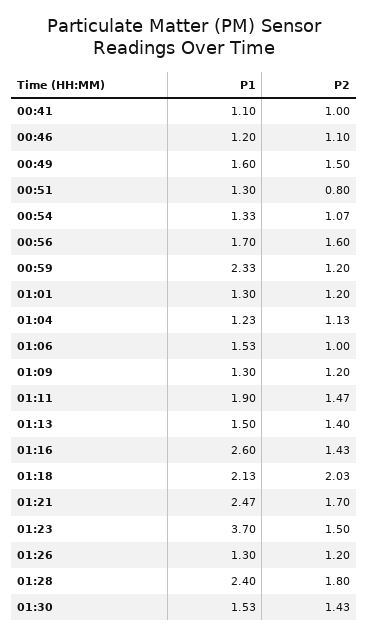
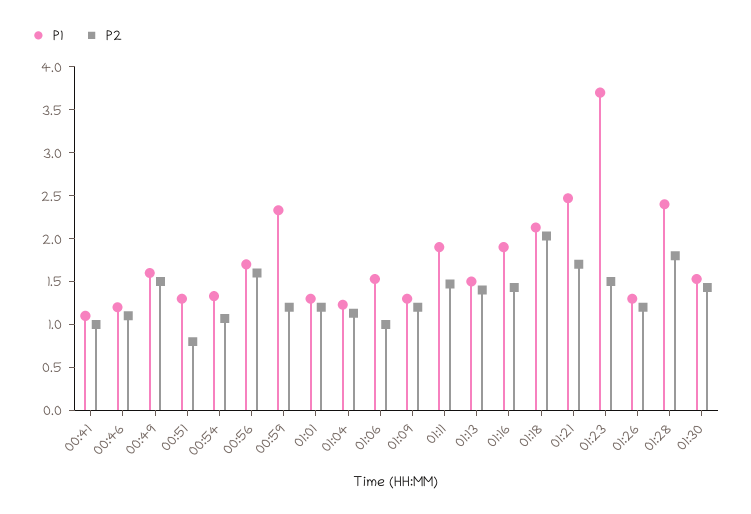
  {
    "P1": {
      "00:41": 1.1,
      "00:46": 1.2,
      "00:49": 1.6,
      "00:51": 1.3,
      "00:54": 1.33,
      "00:56": 1.7,
      "00:59": 2.33,
      "01:01": 1.3,
      "01:04": 1.23,
      "01:06": 1.53,
      "01:09": 1.3,
      "01:11": 1.9,
      "01:13": 1.5,
-     "01:16": 2.6,
+     "01:16": 1.9,
      "01:18": 2.13,
      "01:21": 2.47,
      "01:23": 3.7,
      "01:26": 1.3,
      "01:28": 2.4,
      "01:30": 1.53
    },
    "P2": {
      "00:41": 1,
      "00:46": 1.1,
      "00:49": 1.5,
      "00:51": 0.8,
      "00:54": 1.07,
      "00:56": 1.6,
      "00:59": 1.2,
      "01:01": 1.2,
      "01:04": 1.13,
      "01:06": 1,
      "01:09": 1.2,
      "01:11": 1.47,
      "01:13": 1.4,
      "01:16": 1.43,
      "01:18": 2.03,
      "01:21": 1.7,
      "01:23": 1.5,
      "01:26": 1.2,
      "01:28": 1.8,
      "01:30": 1.43
    }
  }

